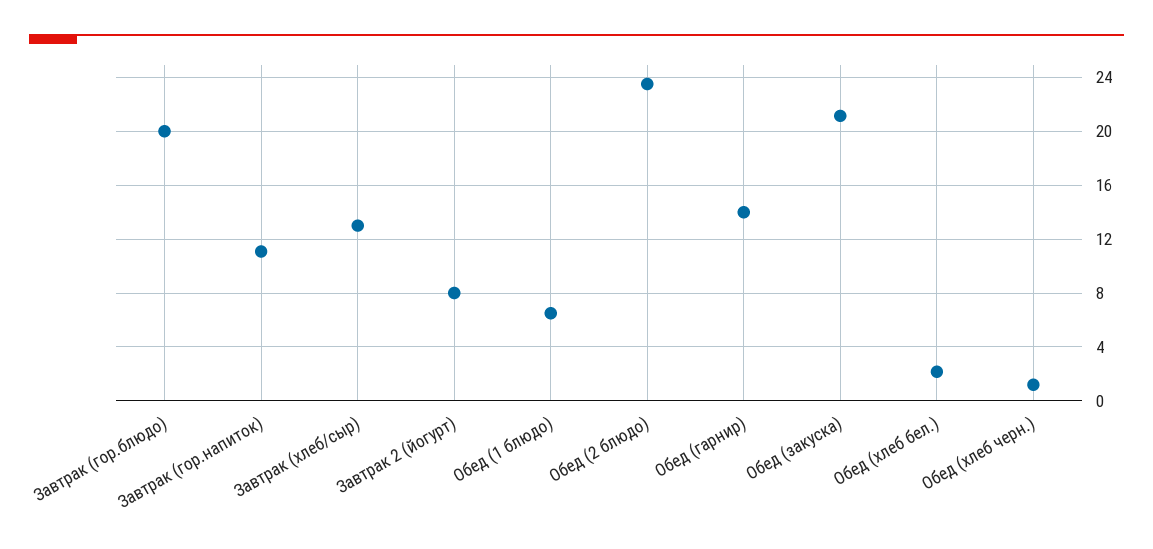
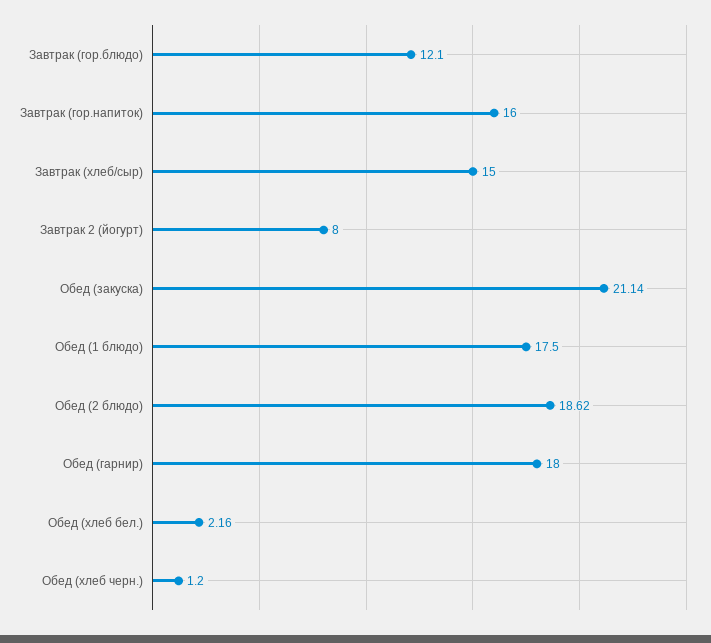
  {
-   "Завтрак (гор.блюдо)": 20,
+   "Завтрак (гор.блюдо)": 12.1,
-   "Завтрак (гор.напиток)": 11,
+   "Завтрак (гор.напиток)": 16,
-   "Завтрак (хлеб/сыр)": 13,
+   "Завтрак (хлеб/сыр)": 15,
    "Завтрак 2 (йогурт)": 8,
-   "Обед (1 блюдо)": 6.5,
+   "Обед (1 блюдо)": 17.5,
-   "Обед (2 блюдо)": 23.5,
+   "Обед (2 блюдо)": 18.62,
-   "Обед (гарнир)": 14,
+   "Обед (гарнир)": 18,
    "Обед (закуска)": 21.14,
    "Обед (хлеб бел.)": 2.16,
    "Обед (хлеб черн.)": 1.2
  }

